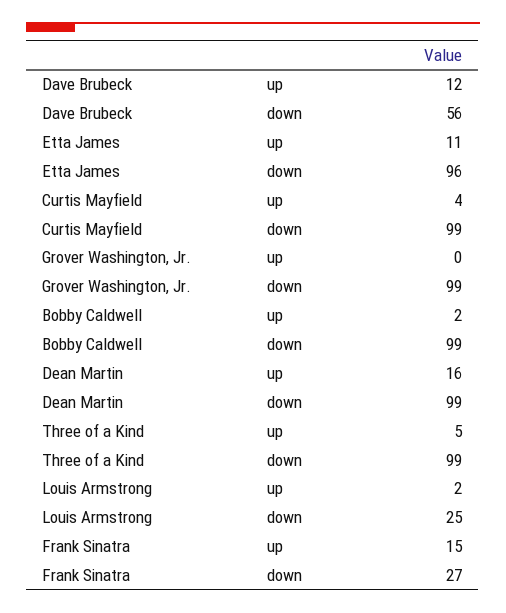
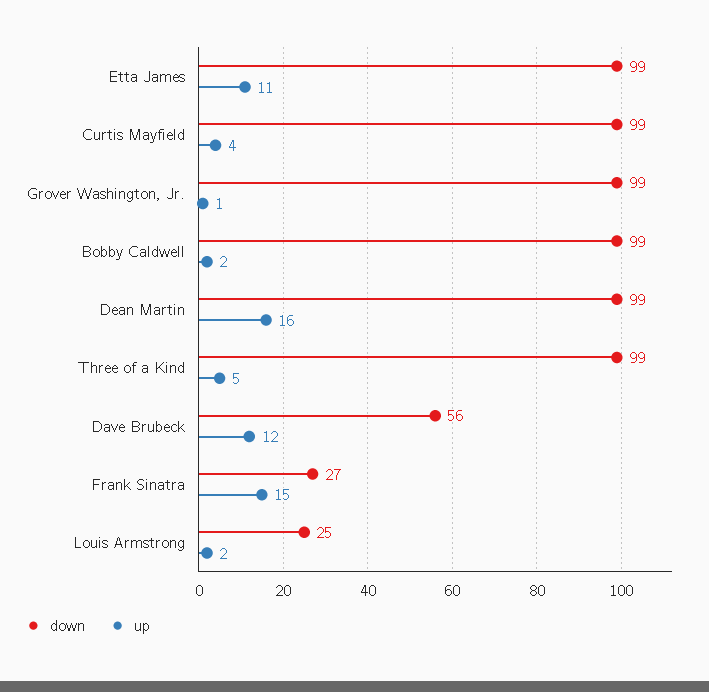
  {
    "up": {
      "Dave Brubeck": 12,
      "Etta James": 11,
      "Curtis Mayfield": 4,
-     "Grover Washington, Jr.": 0,
+     "Grover Washington, Jr.": 1,
      "Bobby Caldwell": 2,
      "Dean Martin": 16,
      "Three of a Kind": 5,
      "Louis Armstrong": 2,
      "Frank Sinatra": 15
    },
    "down": {
      "Dave Brubeck": 56,
-     "Etta James": 96,
+     "Etta James": 99,
      "Curtis Mayfield": 99,
      "Grover Washington, Jr.": 99,
      "Bobby Caldwell": 99,
      "Dean Martin": 99,
      "Three of a Kind": 99,
      "Louis Armstrong": 25,
      "Frank Sinatra": 27
    }
  }

